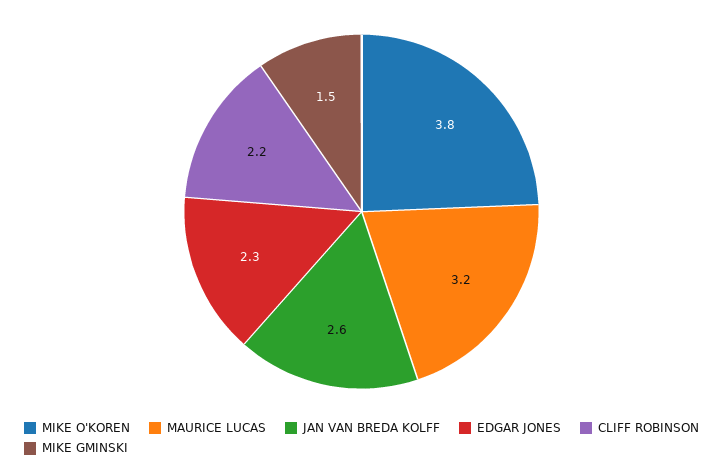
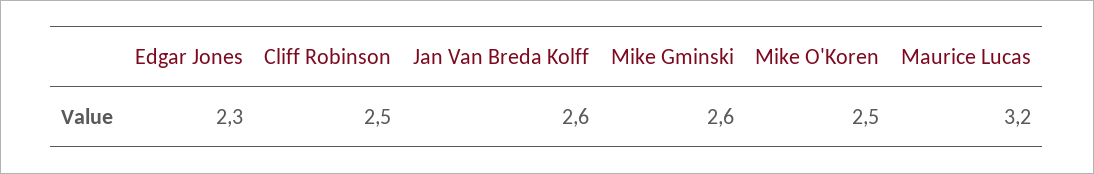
  {
-   "MIKE O'KOREN": 3.8,
+   "MIKE O'KOREN": 2.5,
    "MAURICE LUCAS": 3.2,
    "JAN VAN BREDA KOLFF": 2.6,
    "EDGAR JONES": 2.3,
-   "CLIFF ROBINSON": 2.2,
+   "CLIFF ROBINSON": 2.5,
-   "MIKE GMINSKI": 1.5
+   "MIKE GMINSKI": 2.6
  }

